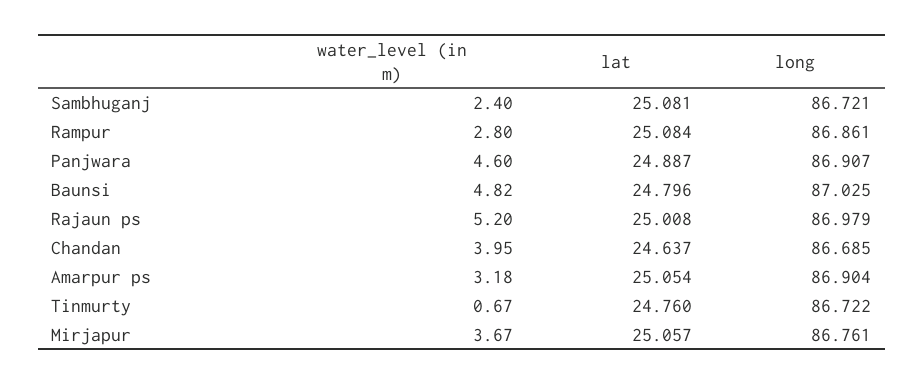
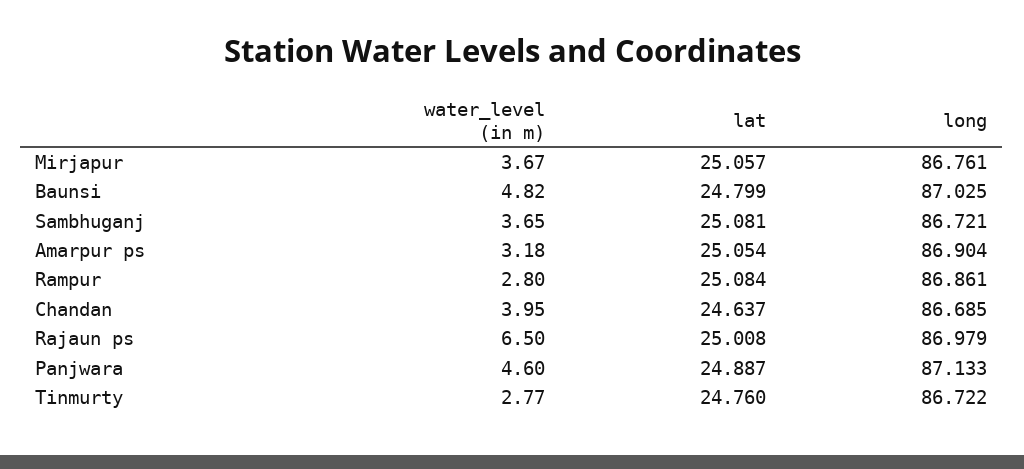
  {
    "water_level (in m)": {
-     "Sambhuganj": 2.4,
+     "Sambhuganj": 3.65,
      "Rampur": 2.8,
      "Panjwara": 4.6,
      "Baunsi": 4.82,
-     "Rajaun ps": 5.2,
+     "Rajaun ps": 6.5,
      "Chandan": 3.95,
      "Amarpur ps": 3.18,
-     "Tinmurty": 0.67,
+     "Tinmurty": 2.77,
      "Mirjapur": 3.67
    },
    "lat": {
      "Sambhuganj": 25.081,
      "Rampur": 25.084,
      "Panjwara": 24.887,
-     "Baunsi": 24.796,
+     "Baunsi": 24.799,
      "Rajaun ps": 25.008,
      "Chandan": 24.637,
      "Amarpur ps": 25.054,
      "Tinmurty": 24.76,
      "Mirjapur": 25.057
    },
    "long": {
      "Sambhuganj": 86.721,
      "Rampur": 86.861,
-     "Panjwara": 86.907,
+     "Panjwara": 87.133,
      "Baunsi": 87.025,
      "Rajaun ps": 86.979,
      "Chandan": 86.685,
      "Amarpur ps": 86.904,
      "Tinmurty": 86.722,
      "Mirjapur": 86.761
    }
  }

